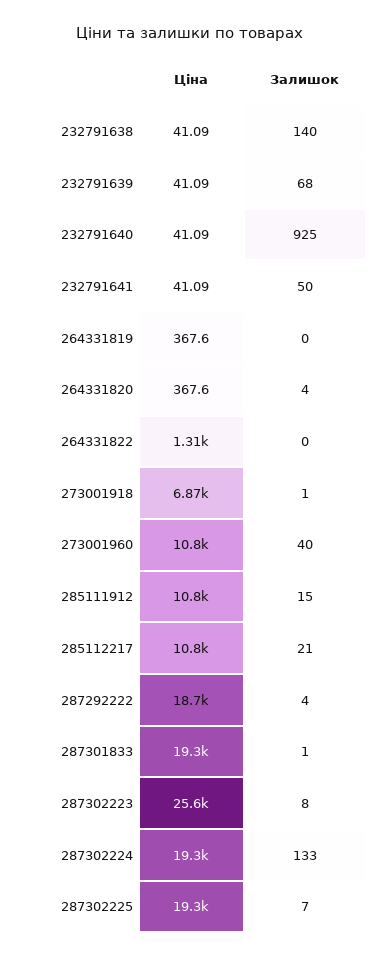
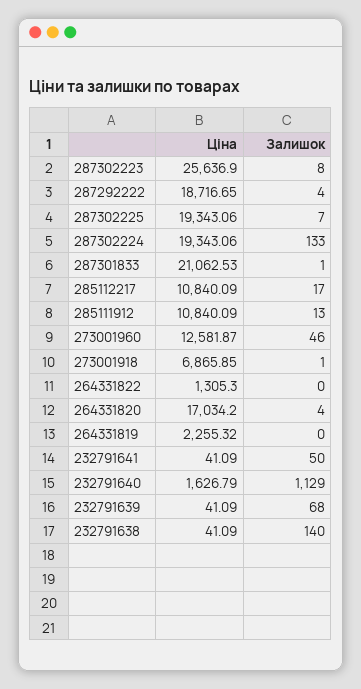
  {
    "Ціна": {
      "232791638": 41.09,
      "232791639": 41.09,
-     "232791640": 41.09,
+     "232791640": 1626.79,
      "232791641": 41.09,
-     "264331819": 367.6,
+     "264331819": 2255.32,
-     "264331820": 367.6,
+     "264331820": 17034.2,
      "264331822": 1305.3,
      "273001918": 6865.85,
-     "273001960": 10800,
+     "273001960": 12581.87,
      "285111912": 10840.09,
      "285112217": 10840.09,
      "287292222": 18716.65,
-     "287301833": 19300,
+     "287301833": 21062.53,
      "287302223": 25636.9,
      "287302224": 19343.06,
      "287302225": 19343.06
    },
    "Залишок": {
      "232791638": 140,
      "232791639": 68,
-     "232791640": 925,
+     "232791640": 1129,
      "232791641": 50,
      "264331819": 0,
      "264331820": 4,
      "264331822": 0,
      "273001918": 1,
-     "273001960": 40,
+     "273001960": 46,
-     "285111912": 15,
+     "285111912": 13,
-     "285112217": 21,
+     "285112217": 17,
      "287292222": 4,
      "287301833": 1,
      "287302223": 8,
      "287302224": 133,
      "287302225": 7
    }
  }

